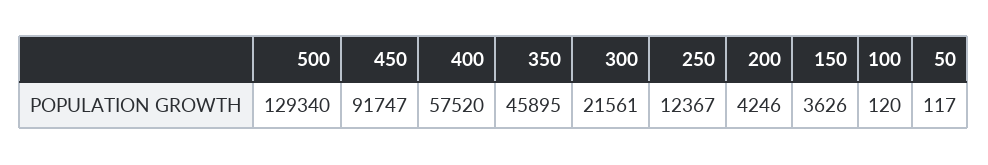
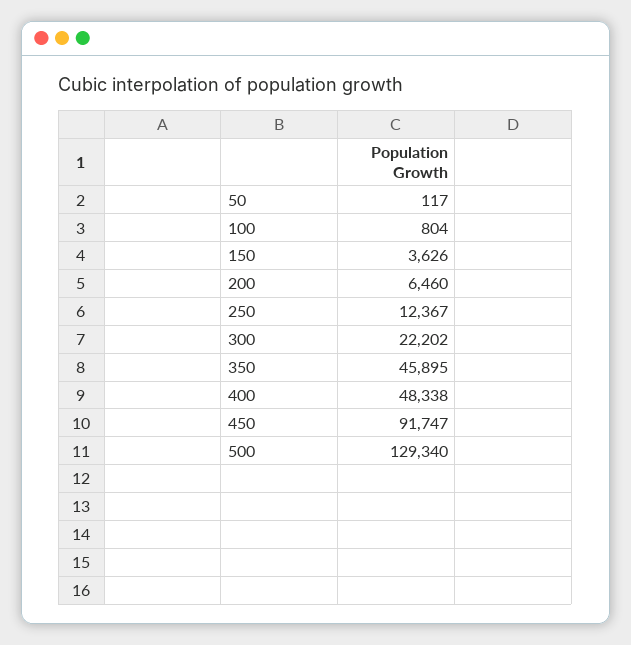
  {
    "500": 129340,
    "450": 91747,
-   "400": 57520,
+   "400": 48338,
    "350": 45895,
-   "300": 21561,
+   "300": 22202,
    "250": 12367,
-   "200": 4246,
+   "200": 6460,
    "150": 3626,
-   "100": 120,
+   "100": 804,
    "50": 117
  }

